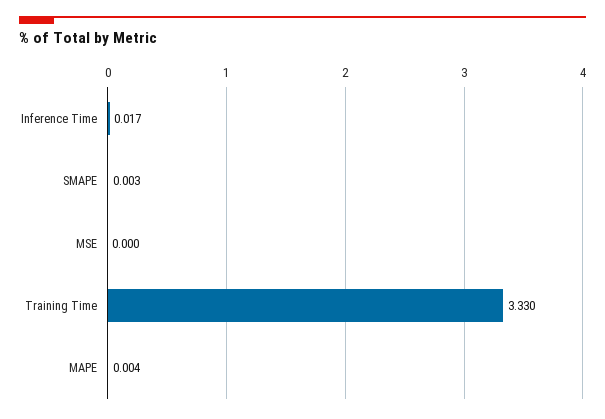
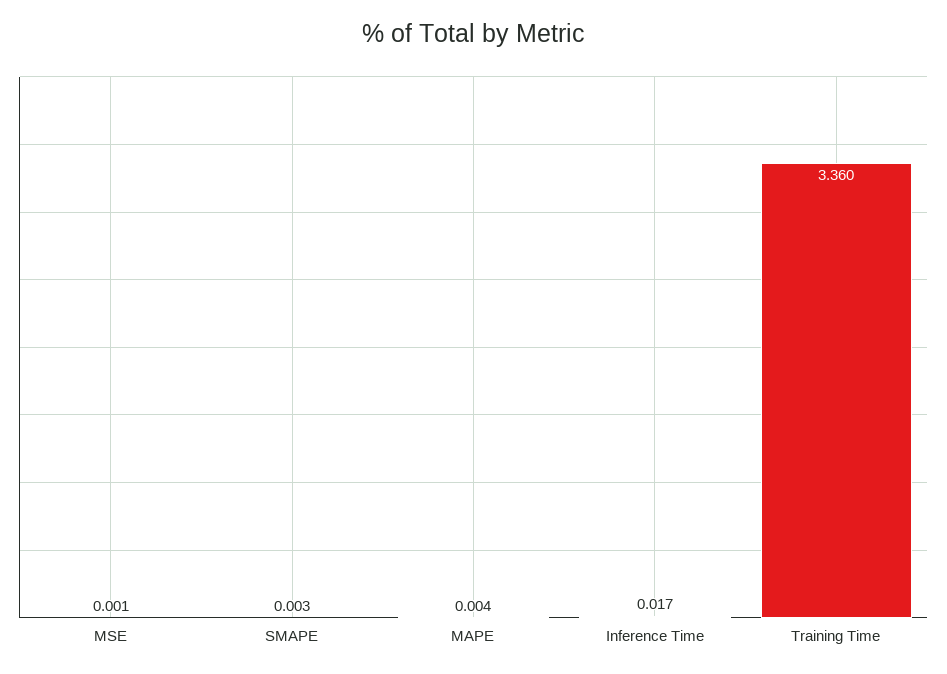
  {
    "Inference Time": 0.017,
    "SMAPE": 0.003,
-   "MSE": 0,
+   "MSE": 0.001,
-   "Training Time": 3.33,
+   "Training Time": 3.36,
    "MAPE": 0.004
  }

